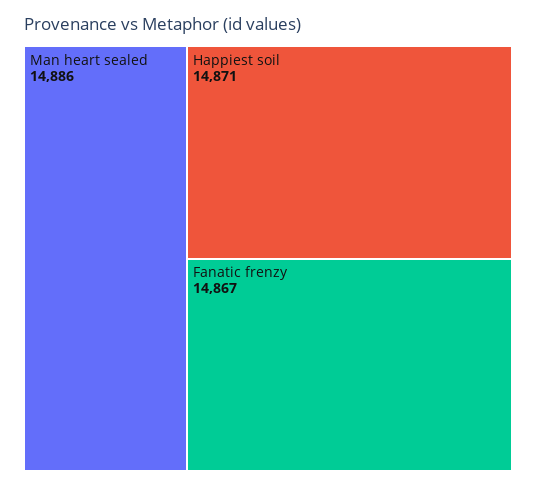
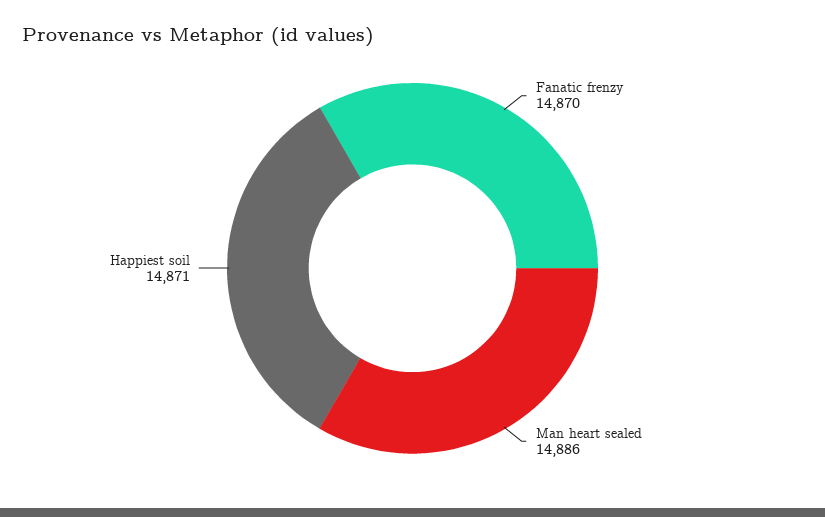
  {
    "Man heart sealed": 14886,
    "Happiest soil": 14871,
-   "Fanatic frenzy": 14867
+   "Fanatic frenzy": 14870
  }

